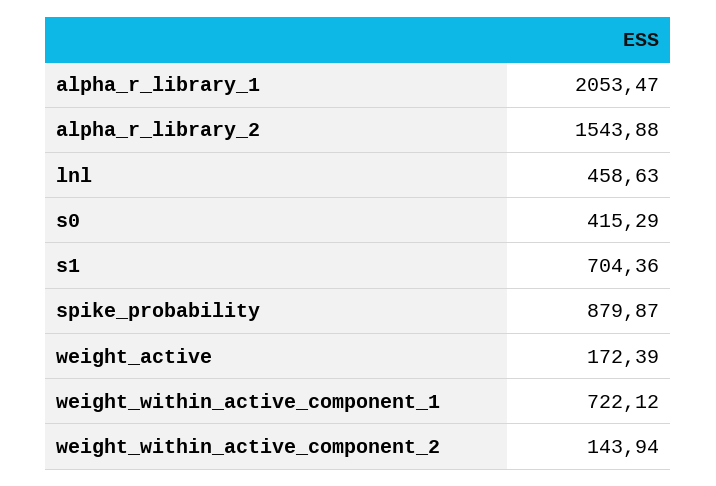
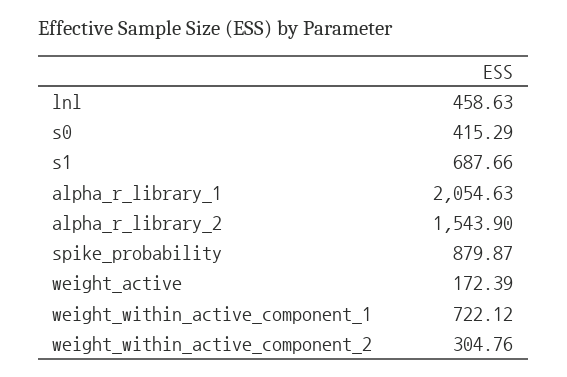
  {
-   "alpha_r_library_1": 2053.47,
+   "alpha_r_library_1": 2054.63,
-   "alpha_r_library_2": 1543.88,
+   "alpha_r_library_2": 1543.9,
    "lnl": 458.63,
    "s0": 415.29,
-   "s1": 704.36,
+   "s1": 687.66,
    "spike_probability": 879.87,
    "weight_active": 172.39,
    "weight_within_active_component_1": 722.12,
-   "weight_within_active_component_2": 143.94
+   "weight_within_active_component_2": 304.76
  }

